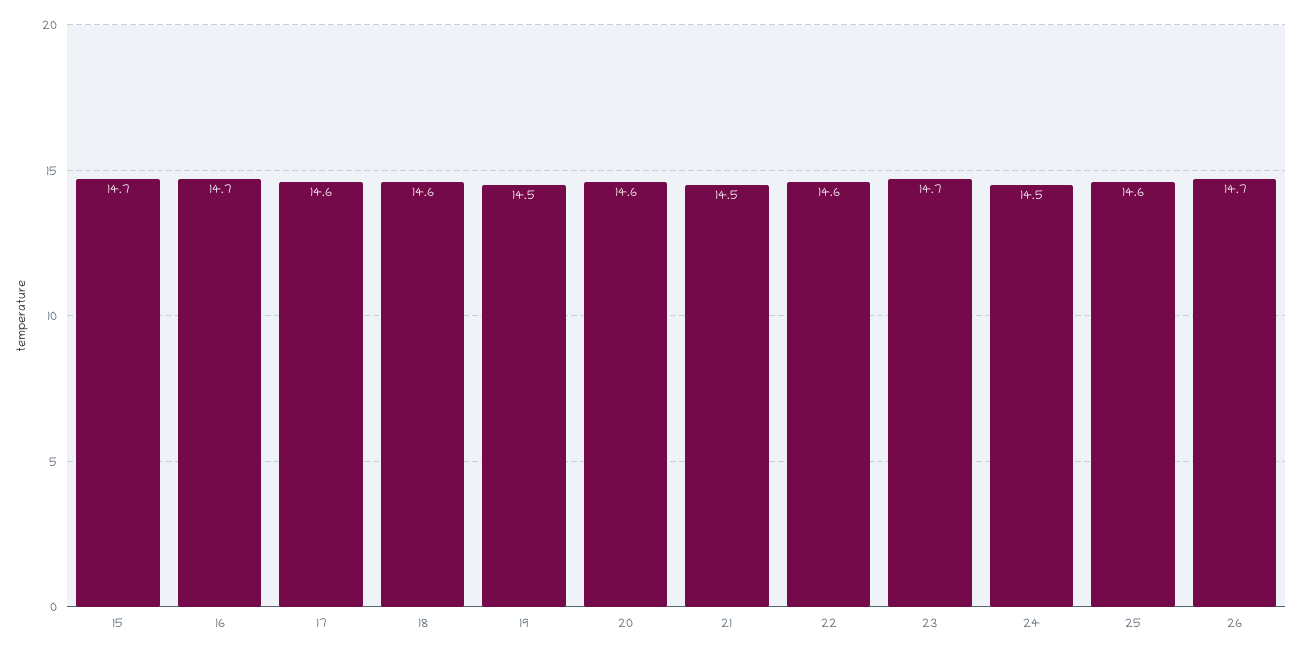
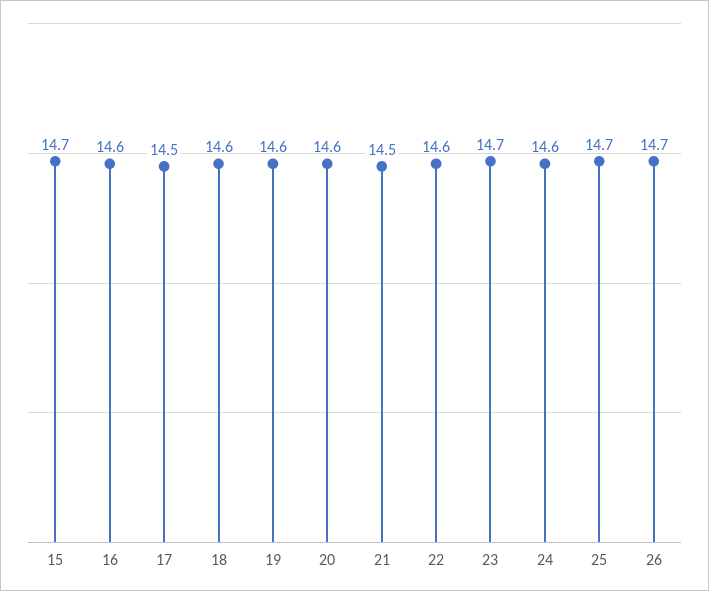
  {
    "15": 14.7,
-   "16": 14.7,
+   "16": 14.6,
-   "17": 14.6,
+   "17": 14.5,
    "18": 14.6,
-   "19": 14.5,
+   "19": 14.6,
    "20": 14.6,
    "21": 14.5,
    "22": 14.6,
    "23": 14.7,
-   "24": 14.5,
+   "24": 14.6,
-   "25": 14.6,
+   "25": 14.7,
    "26": 14.7
  }

